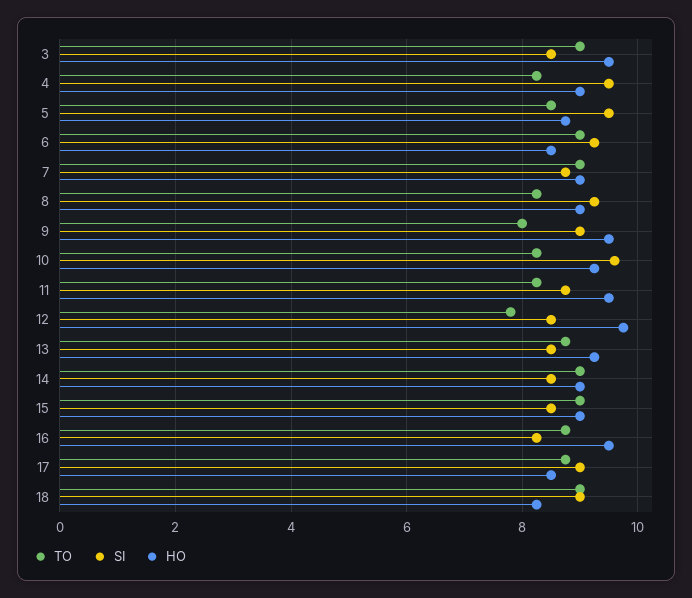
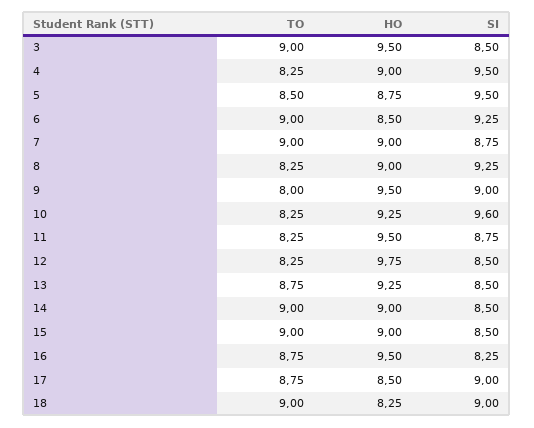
  {
    "TO": {
      "3": 9,
      "4": 8.25,
      "5": 8.5,
      "6": 9,
      "7": 9,
      "8": 8.25,
      "9": 8,
      "10": 8.25,
      "11": 8.25,
-     "12": 7.8,
+     "12": 8.25,
      "13": 8.75,
      "14": 9,
      "15": 9,
      "16": 8.75,
      "17": 8.75,
      "18": 9
    },
    "SI": {
      "3": 8.5,
      "4": 9.5,
      "5": 9.5,
      "6": 9.25,
      "7": 8.75,
      "8": 9.25,
      "9": 9,
      "10": 9.6,
      "11": 8.75,
      "12": 8.5,
      "13": 8.5,
      "14": 8.5,
      "15": 8.5,
      "16": 8.25,
      "17": 9,
      "18": 9
    },
    "HO": {
      "3": 9.5,
      "4": 9,
      "5": 8.75,
      "6": 8.5,
      "7": 9,
      "8": 9,
      "9": 9.5,
      "10": 9.25,
      "11": 9.5,
      "12": 9.75,
      "13": 9.25,
      "14": 9,
      "15": 9,
      "16": 9.5,
      "17": 8.5,
      "18": 8.25
    }
  }

